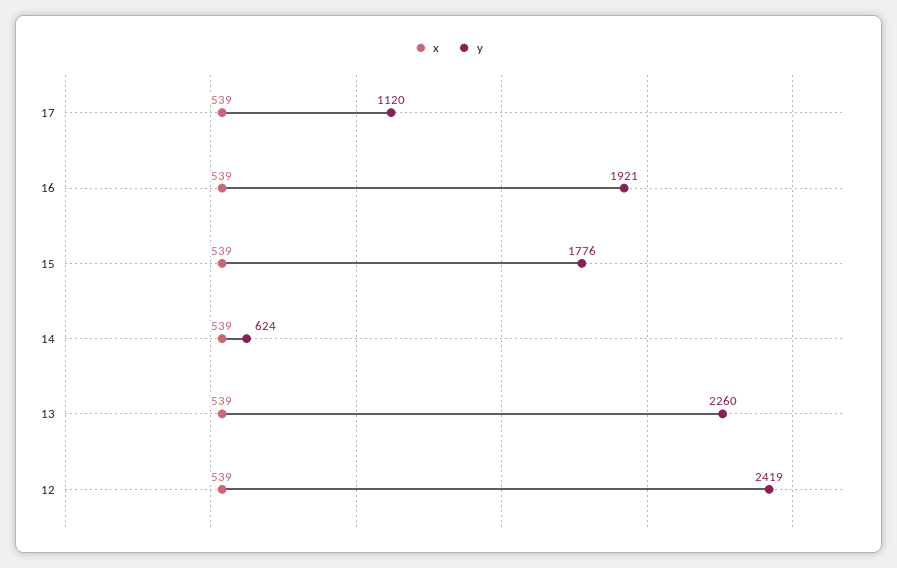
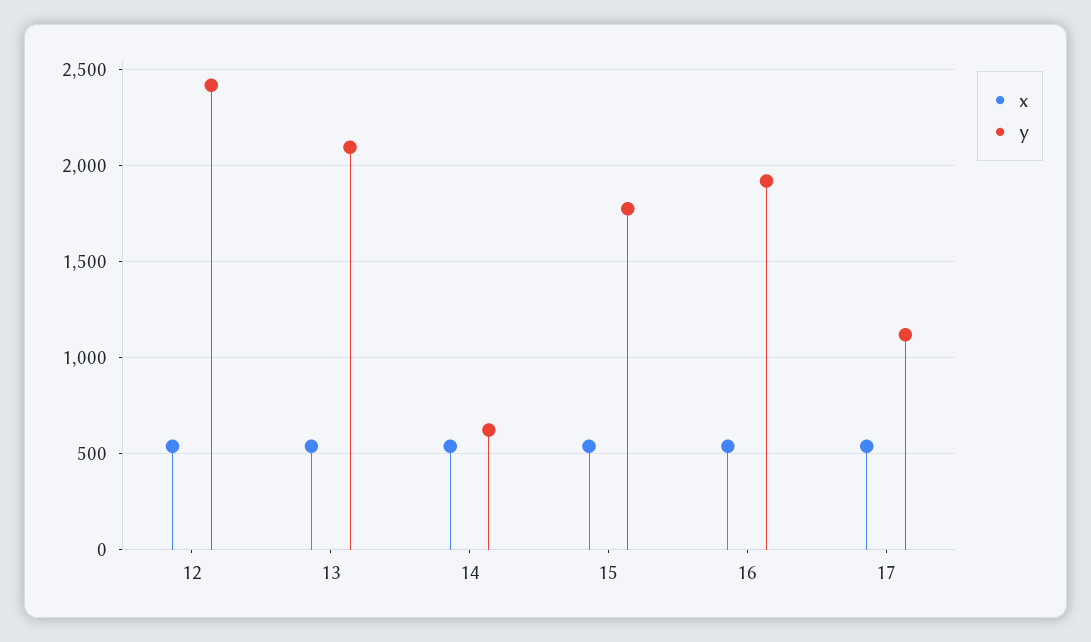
  {
    "x": {
      "17": 539,
      "16": 539,
      "15": 539,
      "14": 539,
      "13": 539,
      "12": 539
    },
    "y": {
      "17": 1120,
      "16": 1921,
      "15": 1776,
      "14": 624,
-     "13": 2260,
+     "13": 2100,
      "12": 2419
    }
  }

